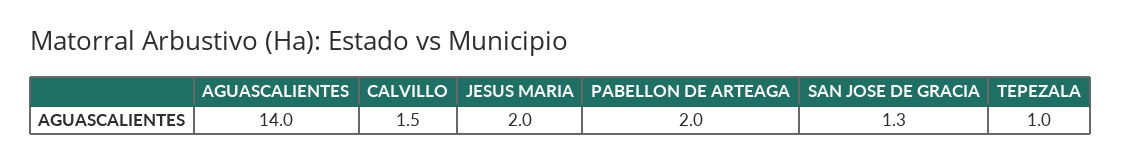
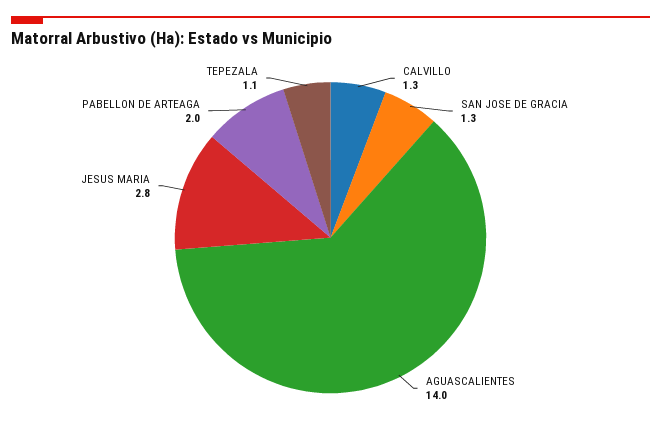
  {
    "AGUASCALIENTES": 14,
-   "CALVILLO": 1.5,
+   "CALVILLO": 1.3,
-   "JESUS MARIA": 2,
+   "JESUS MARIA": 2.8,
    "PABELLON DE ARTEAGA": 2,
    "SAN JOSE DE GRACIA": 1.3,
-   "TEPEZALA": 1
+   "TEPEZALA": 1.1
  }

